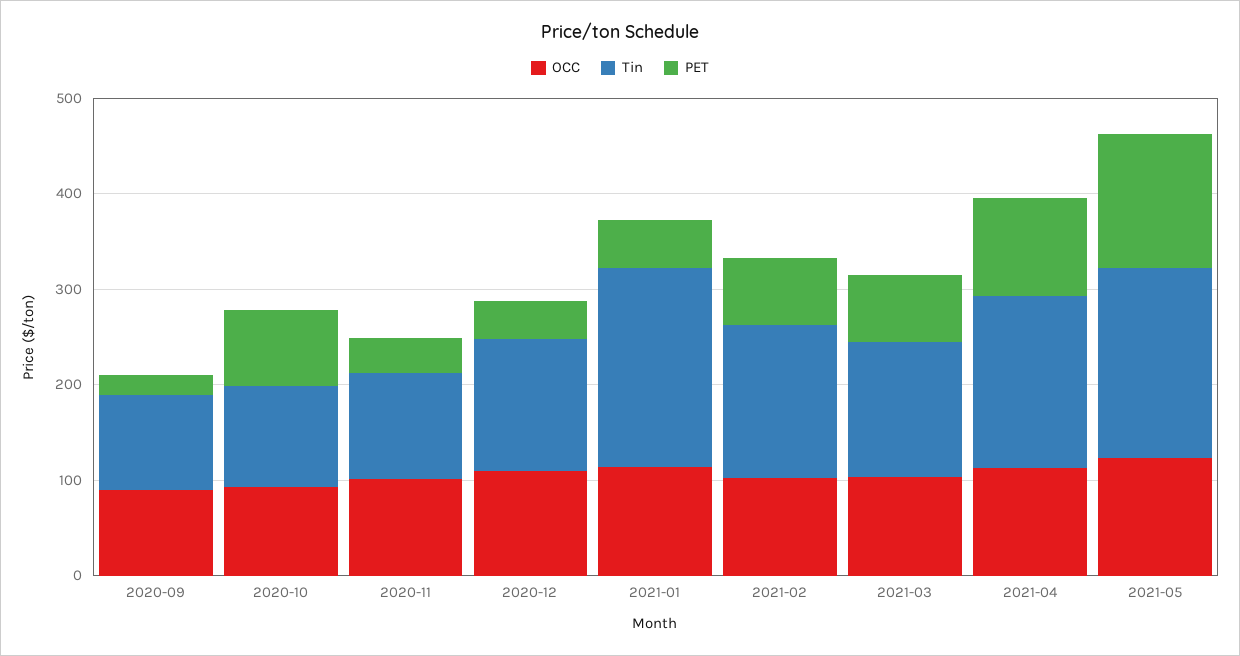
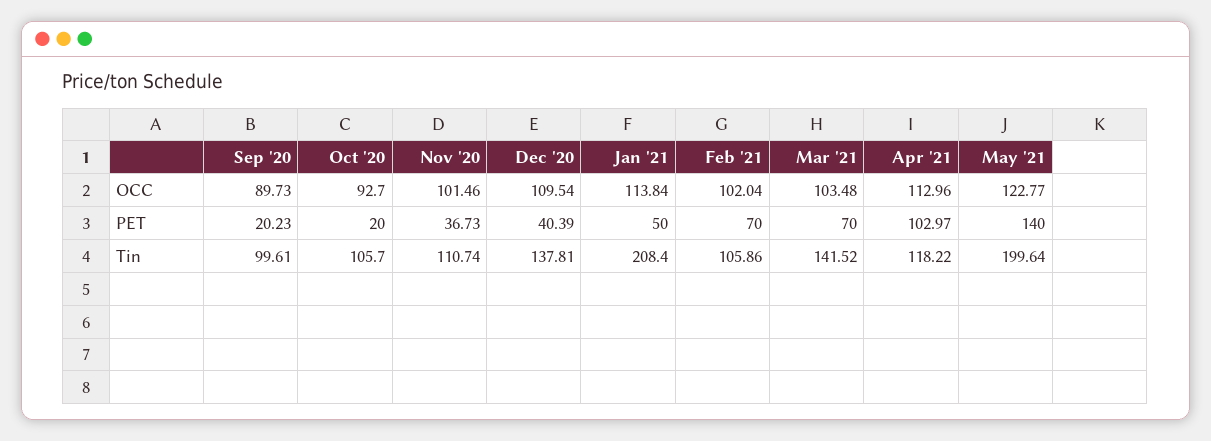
  {
    "OCC": {
      "2020-09": 89.73,
      "2020-10": 92.7,
      "2020-11": 101.46,
      "2020-12": 109.54,
      "2021-01": 113.84,
      "2021-02": 102.04,
      "2021-03": 103.48,
      "2021-04": 112.96,
      "2021-05": 122.77
    },
    "Tin": {
      "2020-09": 99.61,
      "2020-10": 105.7,
      "2020-11": 110.74,
      "2020-12": 137.81,
      "2021-01": 208.4,
-     "2021-02": 160,
+     "2021-02": 105.86,
      "2021-03": 141.52,
-     "2021-04": 180,
+     "2021-04": 118.22,
      "2021-05": 199.64
    },
    "PET": {
      "2020-09": 20.23,
-     "2020-10": 80,
+     "2020-10": 20,
      "2020-11": 36.73,
      "2020-12": 40.39,
      "2021-01": 50,
      "2021-02": 70,
      "2021-03": 70,
      "2021-04": 102.97,
      "2021-05": 140
    }
  }

